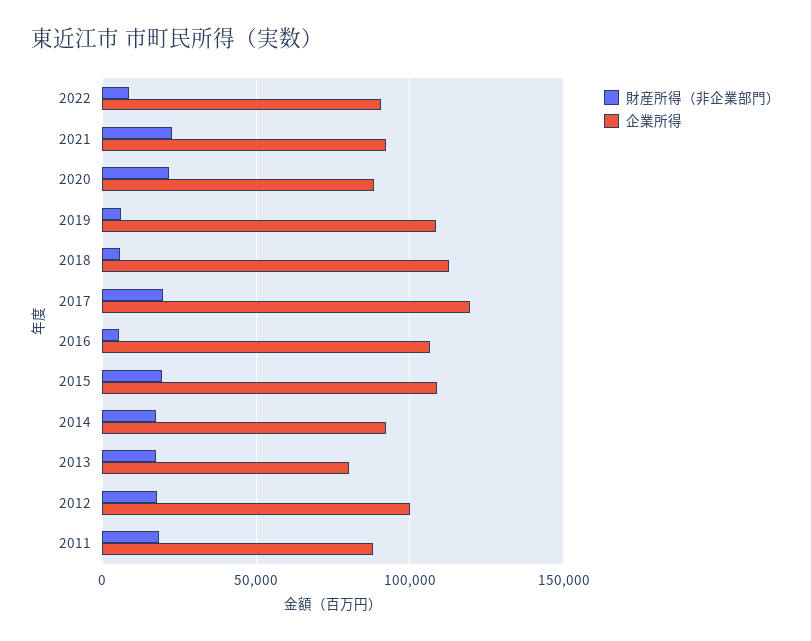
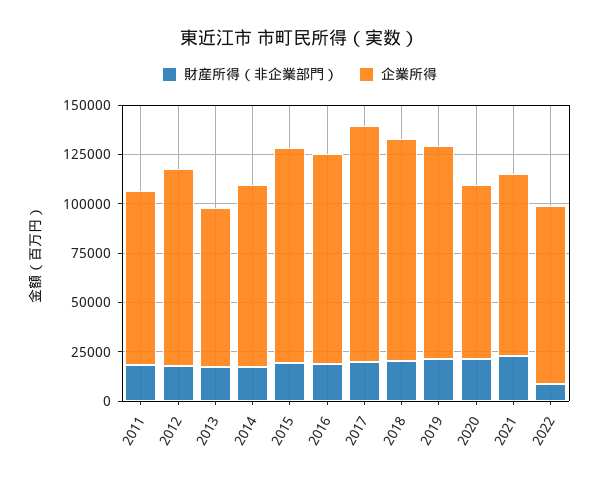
  {
    "財産所得（非企業部門）": {
      "2022": 10000,
      "2021": 25000,
      "2020": 20000,
-     "2019": 5000,
+     "2019": 20000,
-     "2018": 5000,
+     "2018": 20000,
      "2017": 20000,
-     "2016": 5000,
+     "2016": 20000,
      "2015": 20000,
      "2014": 15000,
      "2013": 20000,
      "2012": 20000,
      "2011": 20000
    },
    "企業所得": {
      "2022": 90000,
      "2021": 90000,
      "2020": 90000,
      "2019": 110000,
      "2018": 115000,
      "2017": 120000,
      "2016": 105000,
      "2015": 110000,
      "2014": 90000,
      "2013": 80000,
      "2012": 100000,
      "2011": 90000
    }
  }

